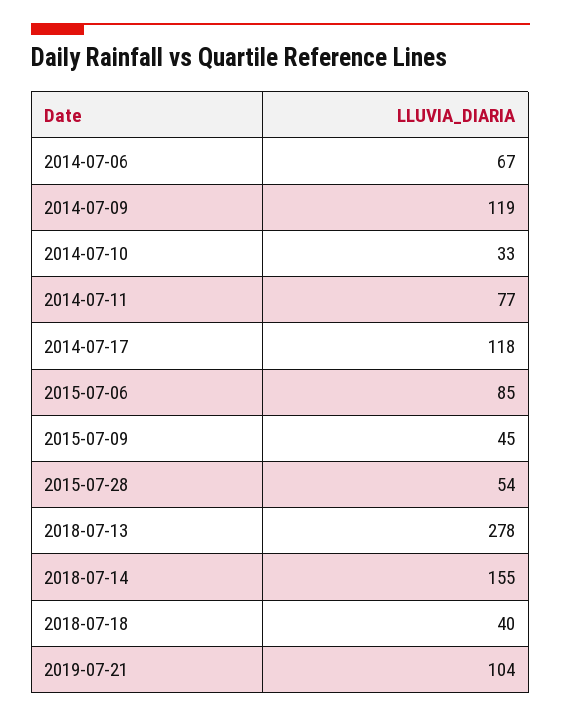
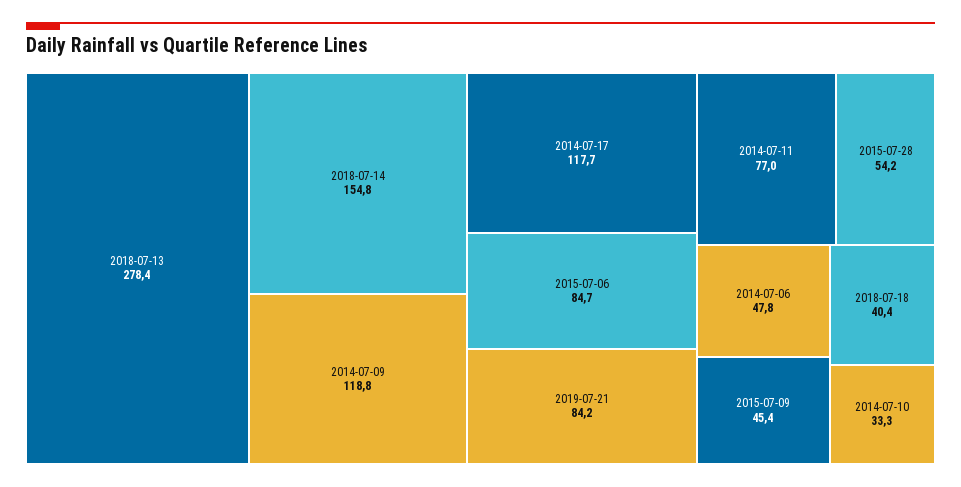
  {
-   "2014-07-06": 67,
+   "2014-07-06": 47.8,
    "2014-07-09": 118.8,
    "2014-07-10": 33.3,
    "2014-07-11": 77,
    "2014-07-17": 117.7,
    "2015-07-06": 84.7,
    "2015-07-09": 45.4,
    "2015-07-28": 54.2,
    "2018-07-13": 278.4,
    "2018-07-14": 154.8,
    "2018-07-18": 40.4,
-   "2019-07-21": 104
+   "2019-07-21": 84.2
  }

